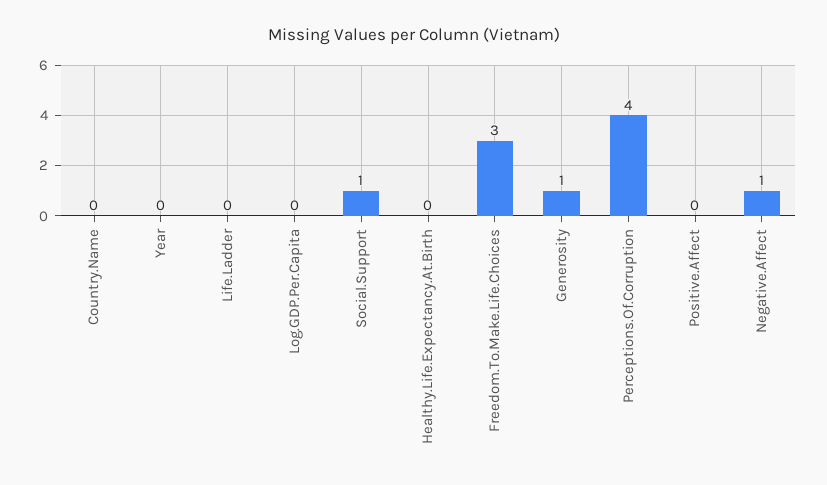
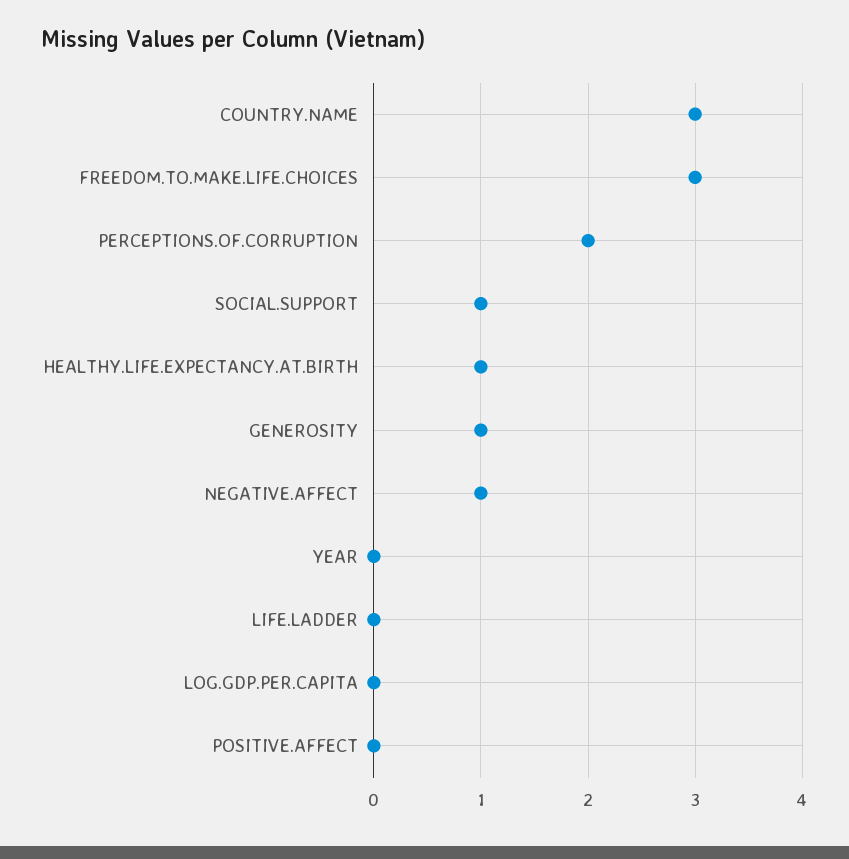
  {
-   "Country.Name": 0,
+   "Country.Name": 3,
    "Year": 0,
    "Life.Ladder": 0,
    "Log.GDP.Per.Capita": 0,
    "Social.Support": 1,
-   "Healthy.Life.Expectancy.At.Birth": 0,
+   "Healthy.Life.Expectancy.At.Birth": 1,
    "Freedom.To.Make.Life.Choices": 3,
    "Generosity": 1,
-   "Perceptions.Of.Corruption": 4,
+   "Perceptions.Of.Corruption": 2,
    "Positive.Affect": 0,
    "Negative.Affect": 1
  }

